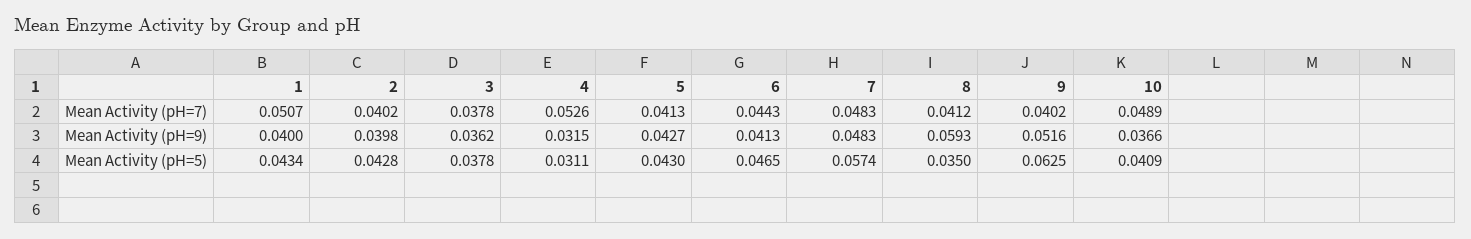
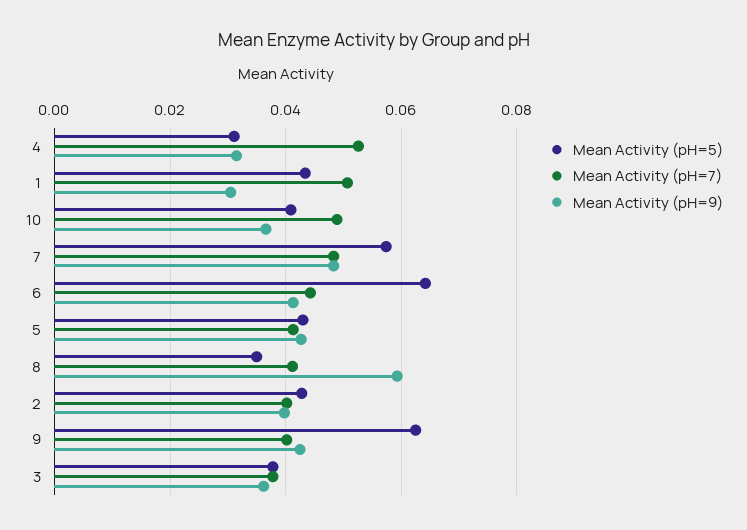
  {
    "Mean Activity (pH=7)": {
      "1": 0.0507,
      "2": 0.0402,
      "3": 0.0378,
      "4": 0.0526,
      "5": 0.0413,
      "6": 0.0443,
      "7": 0.0483,
      "8": 0.0412,
      "9": 0.0402,
      "10": 0.0489
    },
    "Mean Activity (pH=9)": {
-     "1": 0.04,
+     "1": 0.03,
      "2": 0.0398,
      "3": 0.0362,
      "4": 0.0315,
      "5": 0.0427,
      "6": 0.0413,
      "7": 0.0483,
      "8": 0.0593,
-     "9": 0.0516,
+     "9": 0.042,
      "10": 0.0366
    },
    "Mean Activity (pH=5)": {
      "1": 0.0434,
      "2": 0.0428,
      "3": 0.0378,
      "4": 0.0311,
      "5": 0.043,
-     "6": 0.0465,
+     "6": 0.064,
      "7": 0.0574,
      "8": 0.035,
      "9": 0.0625,
      "10": 0.0409
    }
  }

